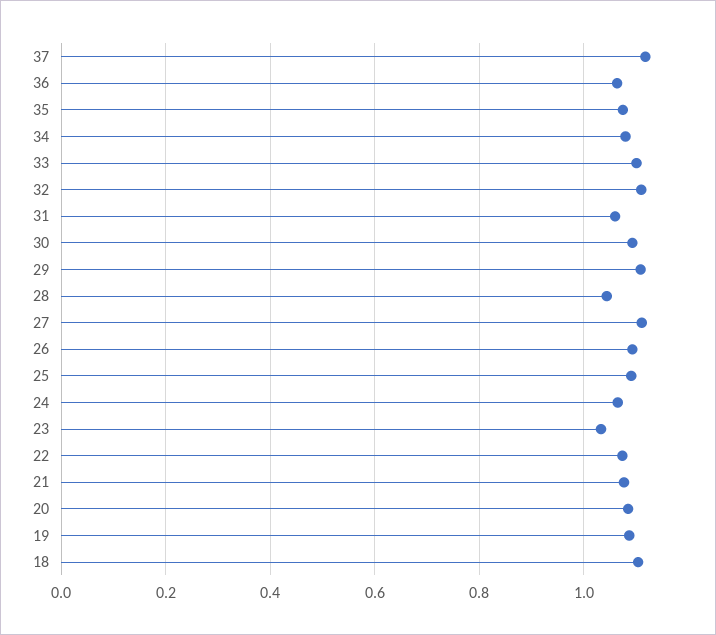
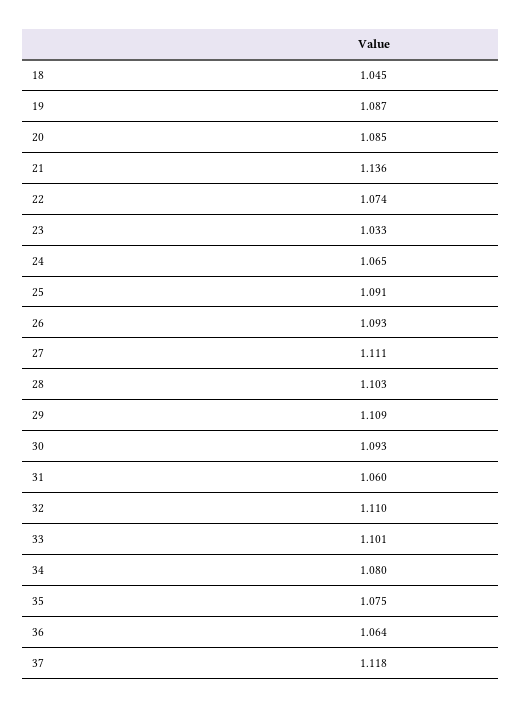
  {
    "37": 1.118,
    "36": 1.064,
    "35": 1.075,
    "34": 1.08,
    "33": 1.101,
    "32": 1.11,
    "31": 1.06,
    "30": 1.093,
    "29": 1.109,
-   "28": 1.04,
+   "28": 1.103,
    "27": 1.111,
    "26": 1.093,
    "25": 1.091,
    "24": 1.065,
    "23": 1.033,
    "22": 1.074,
-   "21": 1.08,
+   "21": 1.136,
    "20": 1.085,
    "19": 1.087,
-   "18": 1.1
+   "18": 1.045
  }

